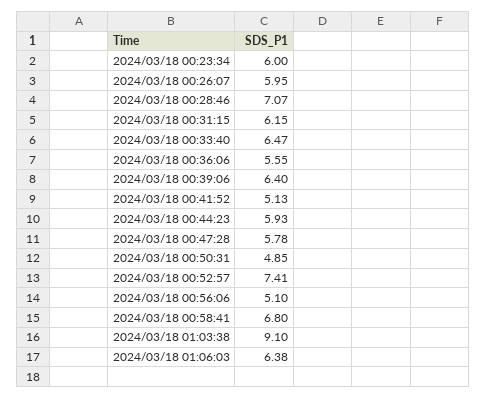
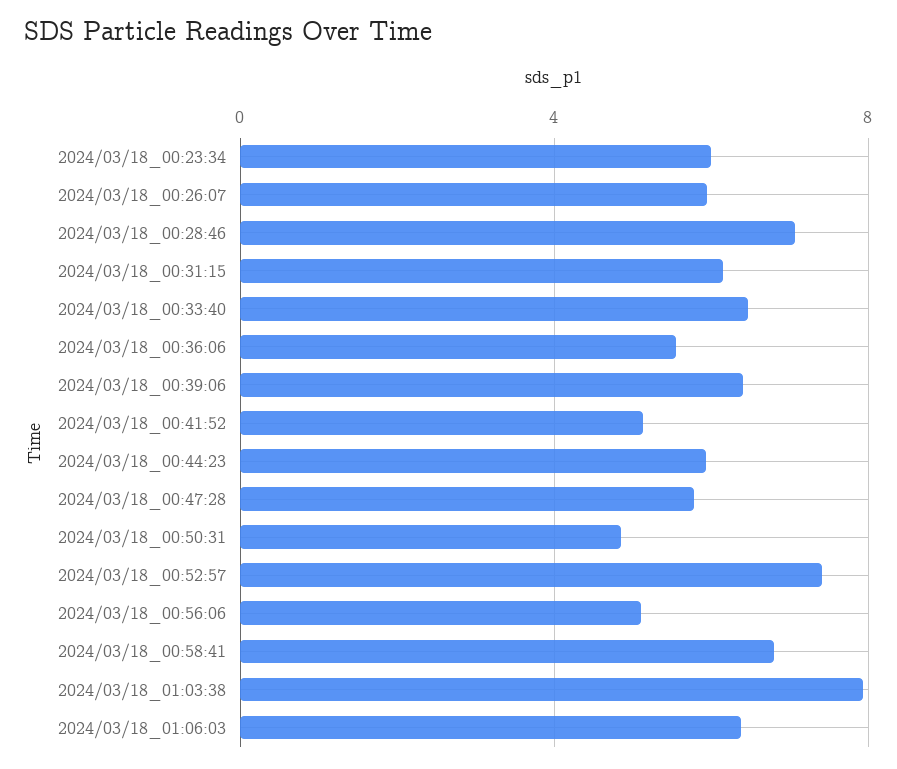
  {
    "2024/03/18 00:23:34": 6,
    "2024/03/18 00:26:07": 5.95,
    "2024/03/18 00:28:46": 7.07,
    "2024/03/18 00:31:15": 6.15,
    "2024/03/18 00:33:40": 6.47,
    "2024/03/18 00:36:06": 5.55,
    "2024/03/18 00:39:06": 6.4,
    "2024/03/18 00:41:52": 5.13,
    "2024/03/18 00:44:23": 5.93,
    "2024/03/18 00:47:28": 5.78,
    "2024/03/18 00:50:31": 4.85,
    "2024/03/18 00:52:57": 7.41,
    "2024/03/18 00:56:06": 5.1,
    "2024/03/18 00:58:41": 6.8,
-   "2024/03/18 01:03:38": 9.1,
+   "2024/03/18 01:03:38": 8,
    "2024/03/18 01:06:03": 6.38
  }

